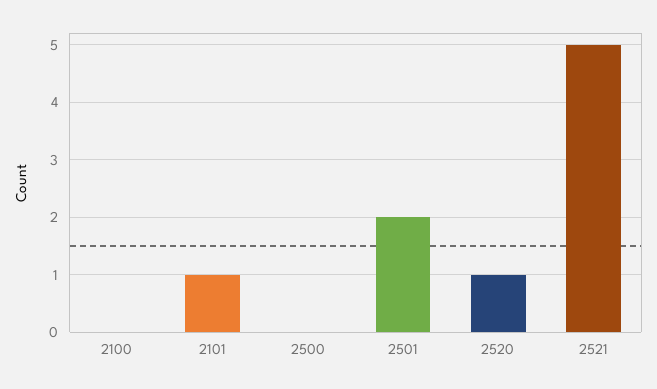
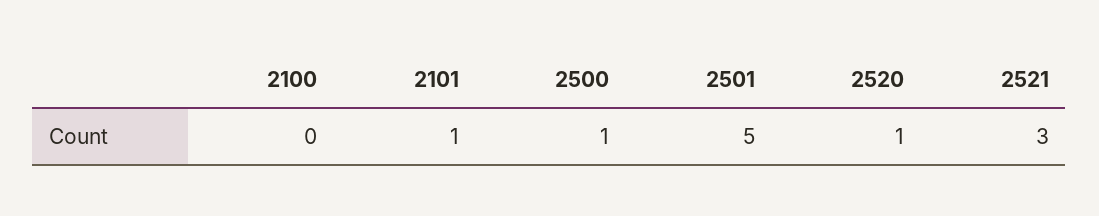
  {
    "2100": 0,
    "2101": 1,
-   "2500": 0,
+   "2500": 1,
-   "2501": 2,
+   "2501": 5,
    "2520": 1,
-   "2521": 5
+   "2521": 3
  }

